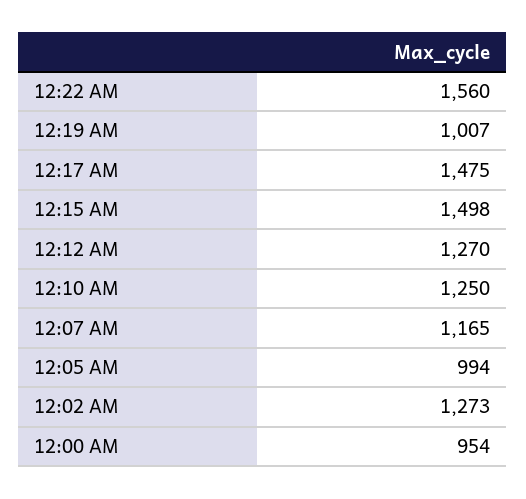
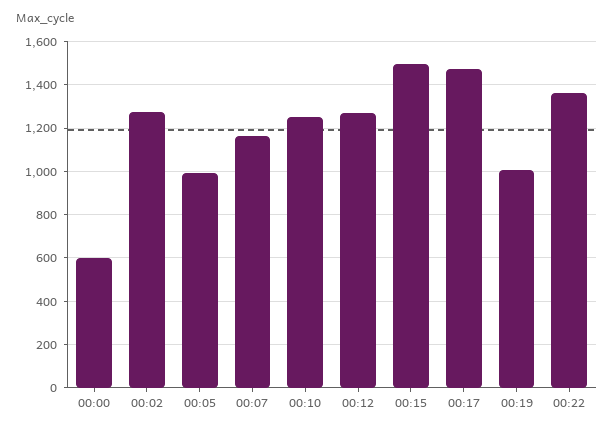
  {
-   "12:22 AM": 1560,
+   "12:22 AM": 1350,
    "12:19 AM": 1007,
    "12:17 AM": 1475,
    "12:15 AM": 1498,
    "12:12 AM": 1270,
    "12:10 AM": 1250,
    "12:07 AM": 1165,
    "12:05 AM": 994,
    "12:02 AM": 1273,
-   "12:00 AM": 954
+   "12:00 AM": 600
  }

